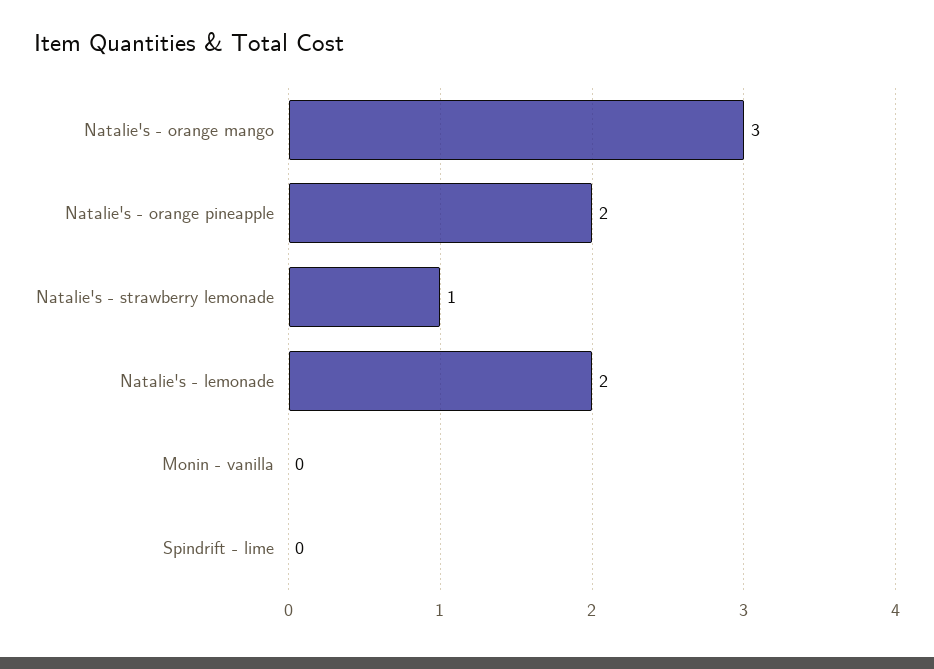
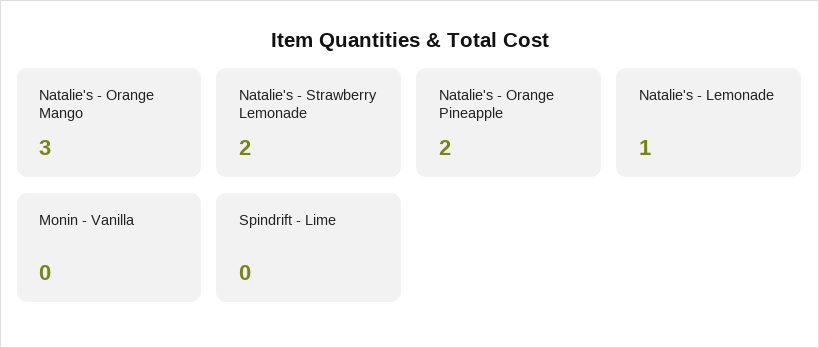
  {
    "Natalie's - orange mango": 3,
    "Natalie's - orange pineapple": 2,
-   "Natalie's - strawberry lemonade": 1,
+   "Natalie's - strawberry lemonade": 2,
-   "Natalie's - lemonade": 2,
+   "Natalie's - lemonade": 1,
    "Monin - vanilla": 0,
    "Spindrift - lime": 0
  }

